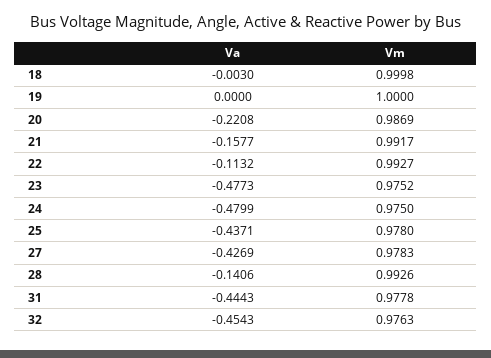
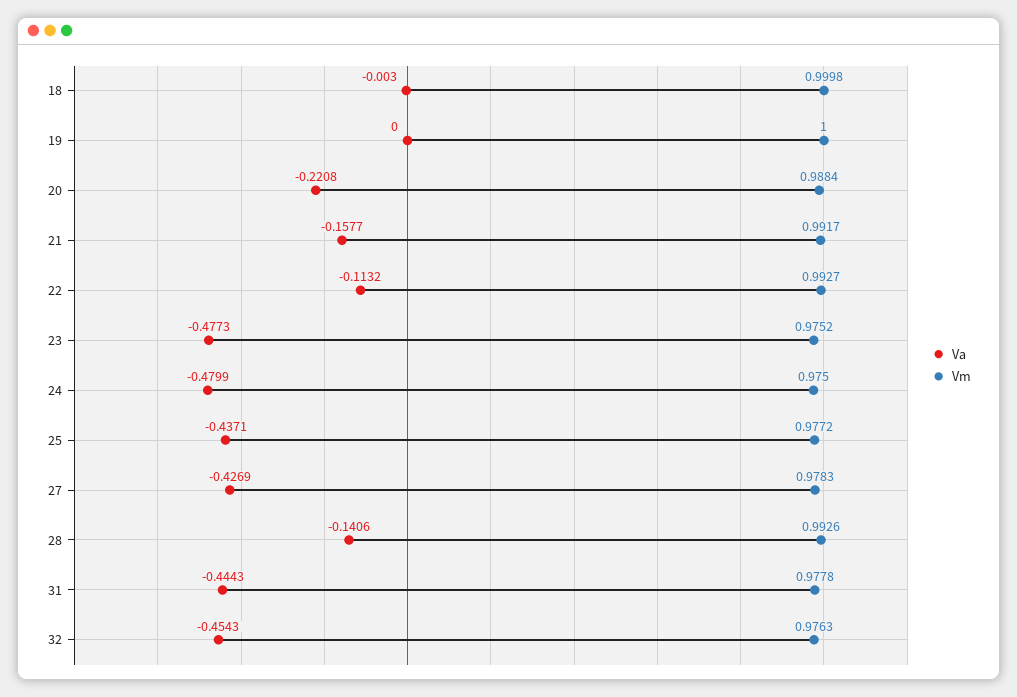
  {
    "Va": {
      "18": -0.003,
      "19": 0,
      "20": -0.2208,
      "21": -0.1577,
      "22": -0.1132,
      "23": -0.4773,
      "24": -0.4799,
      "25": -0.4371,
      "27": -0.4269,
      "28": -0.1406,
      "31": -0.4443,
      "32": -0.4543
    },
    "Vm": {
      "18": 0.9998,
      "19": 1,
-     "20": 0.9869,
+     "20": 0.9884,
      "21": 0.9917,
      "22": 0.9927,
      "23": 0.9752,
      "24": 0.975,
-     "25": 0.978,
+     "25": 0.9772,
      "27": 0.9783,
      "28": 0.9926,
      "31": 0.9778,
      "32": 0.9763
    }
  }

